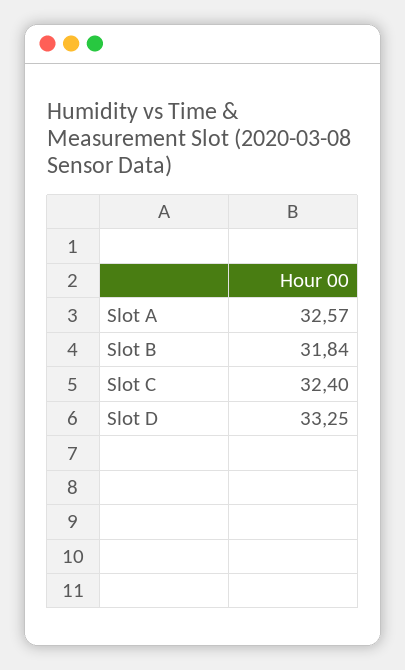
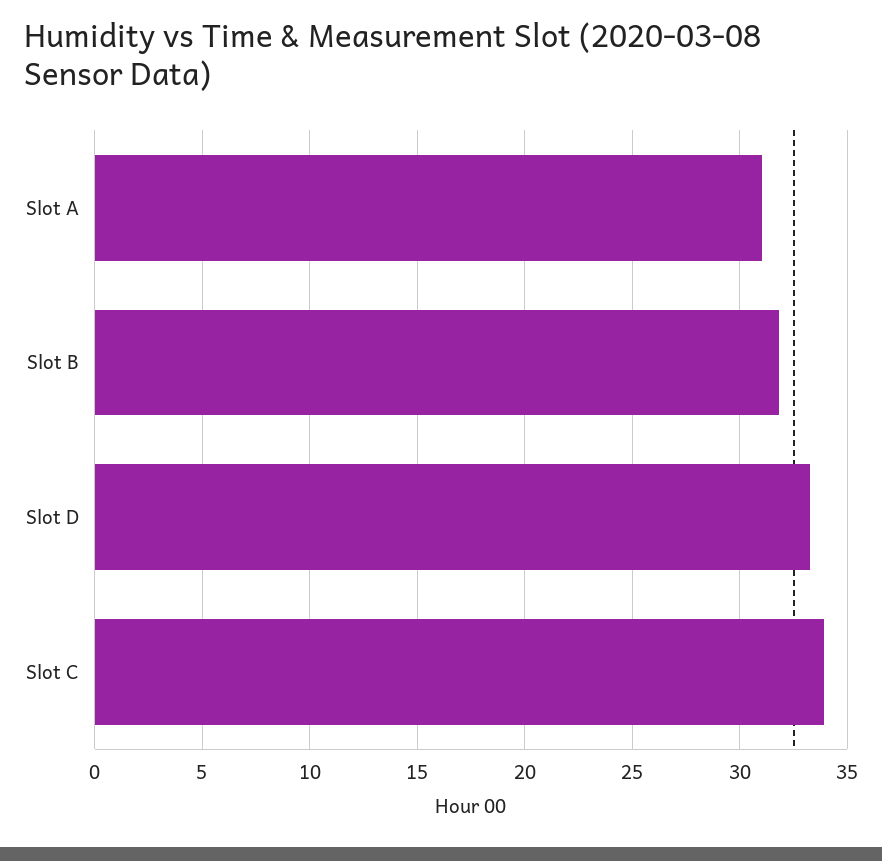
  {
-   "Slot A": 32.57,
+   "Slot A": 31,
    "Slot B": 31.84,
-   "Slot C": 32.4,
+   "Slot C": 34,
    "Slot D": 33.25
  }

